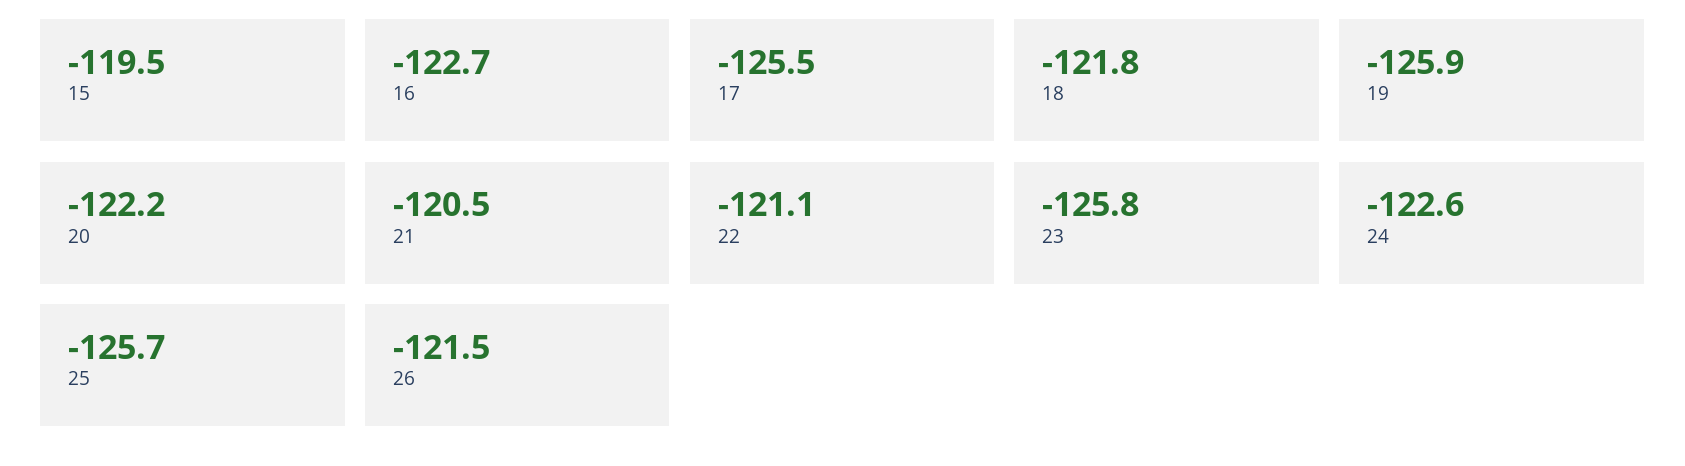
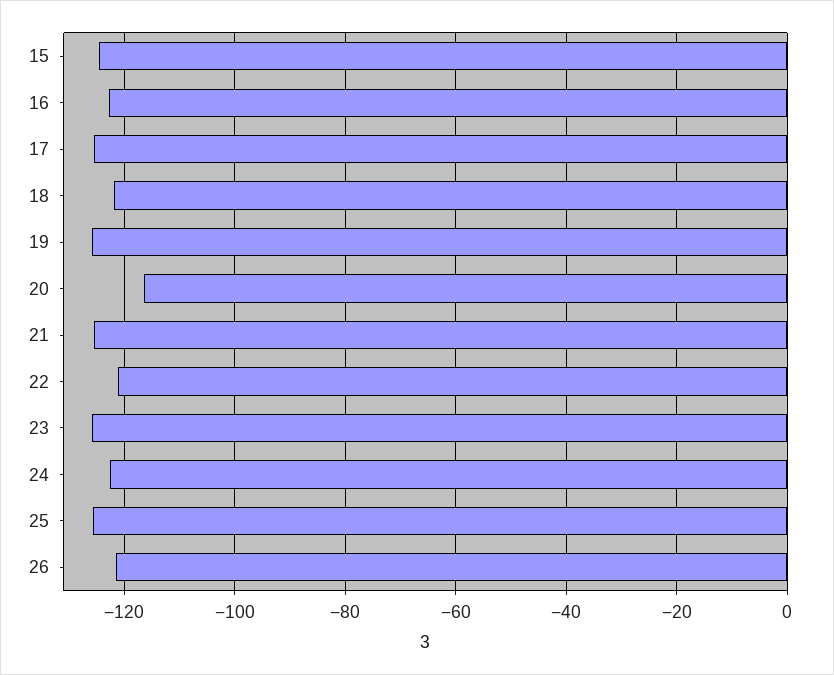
  {
-   "15": -119.5,
+   "15": -124,
    "16": -122.7,
    "17": -125.5,
    "18": -121.8,
    "19": -125.9,
-   "20": -122.2,
+   "20": -116,
-   "21": -120.5,
+   "21": -126,
    "22": -121.1,
    "23": -125.8,
    "24": -122.6,
    "25": -125.7,
    "26": -121.5
  }

